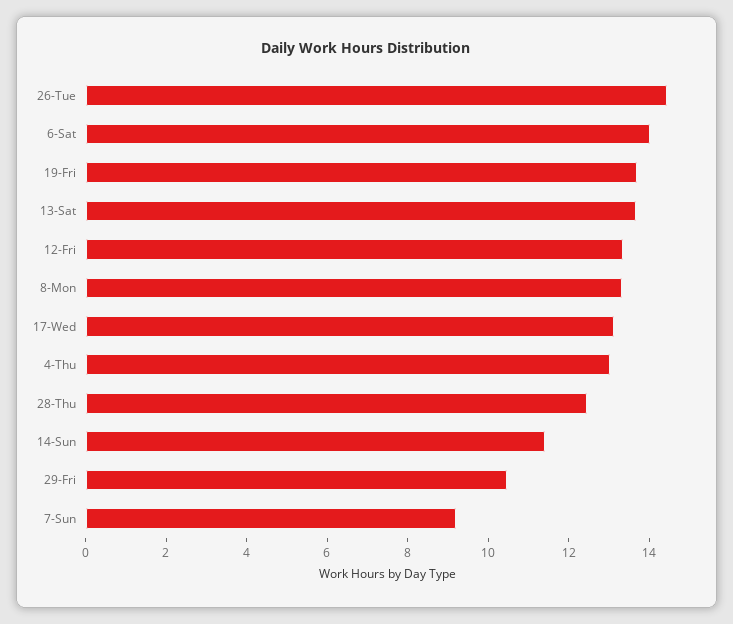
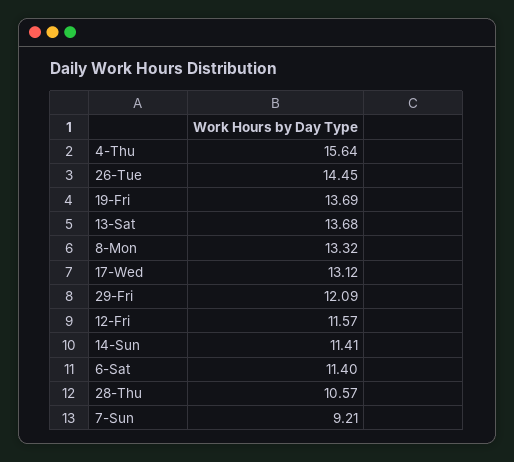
  {
    "26-Tue": 14.45,
-   "6-Sat": 14,
+   "6-Sat": 11.4,
    "19-Fri": 13.69,
    "13-Sat": 13.68,
-   "12-Fri": 13.5,
+   "12-Fri": 11.57,
    "8-Mon": 13.32,
    "17-Wed": 13.12,
-   "4-Thu": 13,
+   "4-Thu": 15.64,
-   "28-Thu": 12.5,
+   "28-Thu": 10.57,
    "14-Sun": 11.41,
-   "29-Fri": 10.5,
+   "29-Fri": 12.09,
    "7-Sun": 9.21
  }

